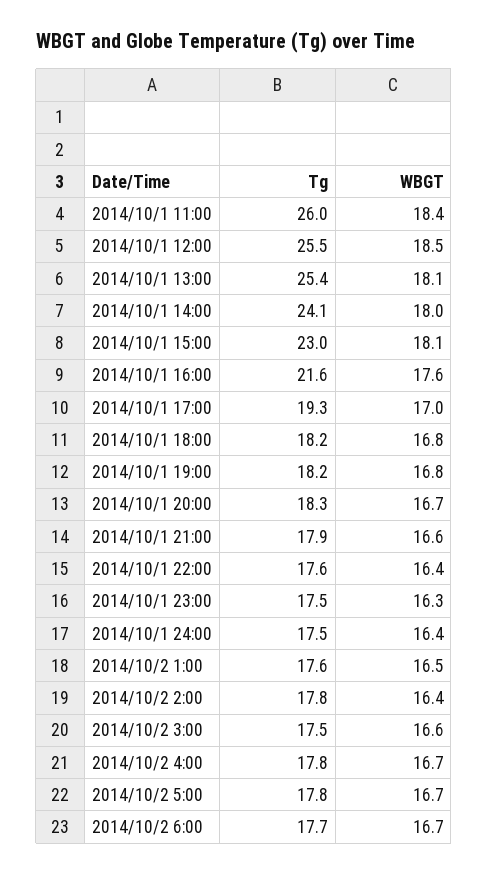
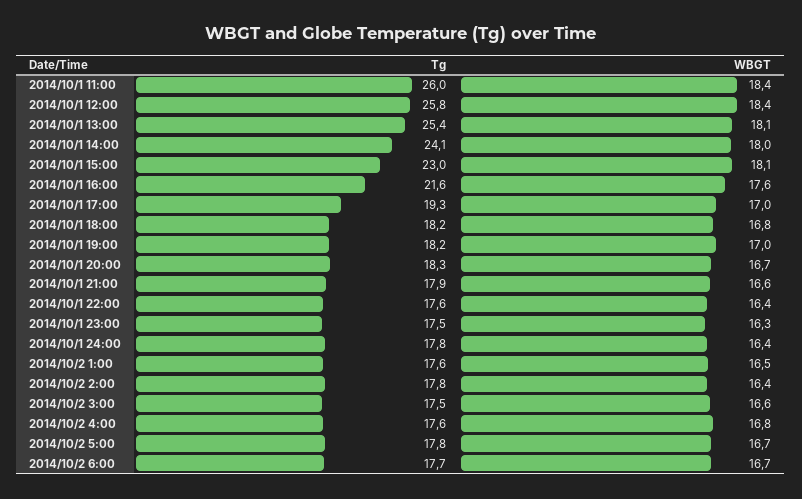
  {
    "Tg": {
      "2014/10/1 11:00": 26,
-     "2014/10/1 12:00": 25.5,
+     "2014/10/1 12:00": 25.8,
      "2014/10/1 13:00": 25.4,
      "2014/10/1 14:00": 24.1,
      "2014/10/1 15:00": 23,
      "2014/10/1 16:00": 21.6,
      "2014/10/1 17:00": 19.3,
      "2014/10/1 18:00": 18.2,
      "2014/10/1 19:00": 18.2,
      "2014/10/1 20:00": 18.3,
      "2014/10/1 21:00": 17.9,
      "2014/10/1 22:00": 17.6,
      "2014/10/1 23:00": 17.5,
-     "2014/10/1 24:00": 17.5,
+     "2014/10/1 24:00": 17.8,
      "2014/10/2 1:00": 17.6,
      "2014/10/2 2:00": 17.8,
      "2014/10/2 3:00": 17.5,
-     "2014/10/2 4:00": 17.8,
+     "2014/10/2 4:00": 17.6,
      "2014/10/2 5:00": 17.8,
      "2014/10/2 6:00": 17.7
    },
    "WBGT": {
      "2014/10/1 11:00": 18.4,
-     "2014/10/1 12:00": 18.5,
+     "2014/10/1 12:00": 18.4,
      "2014/10/1 13:00": 18.1,
      "2014/10/1 14:00": 18,
      "2014/10/1 15:00": 18.1,
      "2014/10/1 16:00": 17.6,
      "2014/10/1 17:00": 17,
      "2014/10/1 18:00": 16.8,
-     "2014/10/1 19:00": 16.8,
+     "2014/10/1 19:00": 17,
      "2014/10/1 20:00": 16.7,
      "2014/10/1 21:00": 16.6,
      "2014/10/1 22:00": 16.4,
      "2014/10/1 23:00": 16.3,
      "2014/10/1 24:00": 16.4,
      "2014/10/2 1:00": 16.5,
      "2014/10/2 2:00": 16.4,
      "2014/10/2 3:00": 16.6,
-     "2014/10/2 4:00": 16.7,
+     "2014/10/2 4:00": 16.8,
      "2014/10/2 5:00": 16.7,
      "2014/10/2 6:00": 16.7
    }
  }

